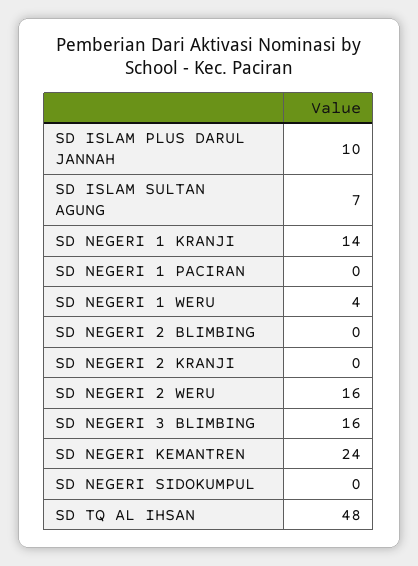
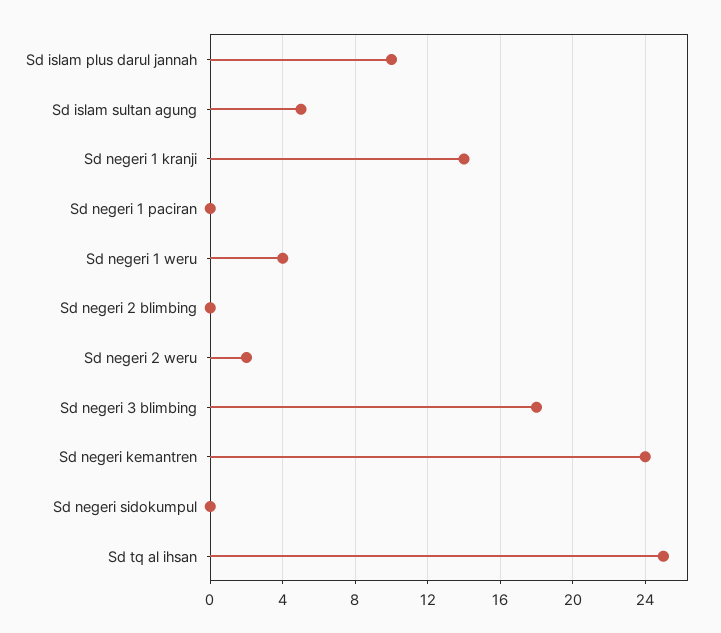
  {
    "SD ISLAM PLUS DARUL JANNAH": 10,
-   "SD ISLAM SULTAN AGUNG": 7,
+   "SD ISLAM SULTAN AGUNG": 5,
    "SD NEGERI 1 KRANJI": 14,
    "SD NEGERI 1 PACIRAN": 0,
    "SD NEGERI 1 WERU": 4,
    "SD NEGERI 2 BLIMBING": 0,
-   "SD NEGERI 2 KRANJI": 0,
-   "SD NEGERI 2 WERU": 16,
+   "SD NEGERI 2 WERU": 2,
-   "SD NEGERI 3 BLIMBING": 16,
+   "SD NEGERI 3 BLIMBING": 18,
    "SD NEGERI KEMANTREN": 24,
    "SD NEGERI SIDOKUMPUL": 0,
-   "SD TQ AL IHSAN": 48
+   "SD TQ AL IHSAN": 25
  }

